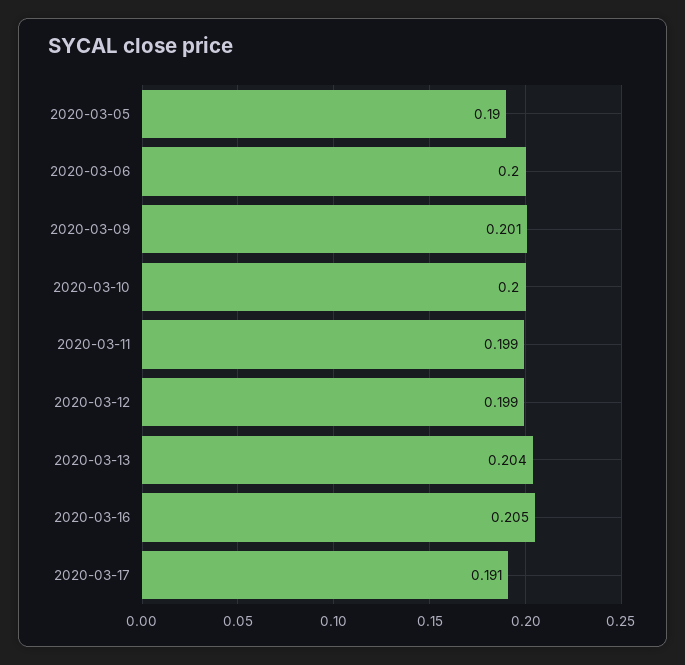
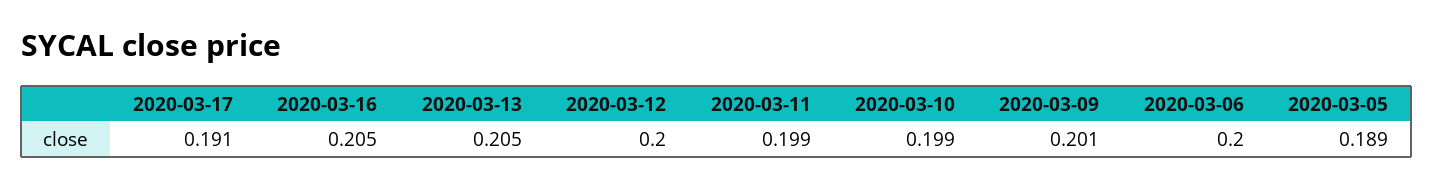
  {
-   "2020-03-05": 0.19,
+   "2020-03-05": 0.189,
    "2020-03-06": 0.2,
    "2020-03-09": 0.201,
-   "2020-03-10": 0.2,
+   "2020-03-10": 0.199,
    "2020-03-11": 0.199,
-   "2020-03-12": 0.199,
+   "2020-03-12": 0.2,
-   "2020-03-13": 0.204,
+   "2020-03-13": 0.205,
    "2020-03-16": 0.205,
    "2020-03-17": 0.191
  }

